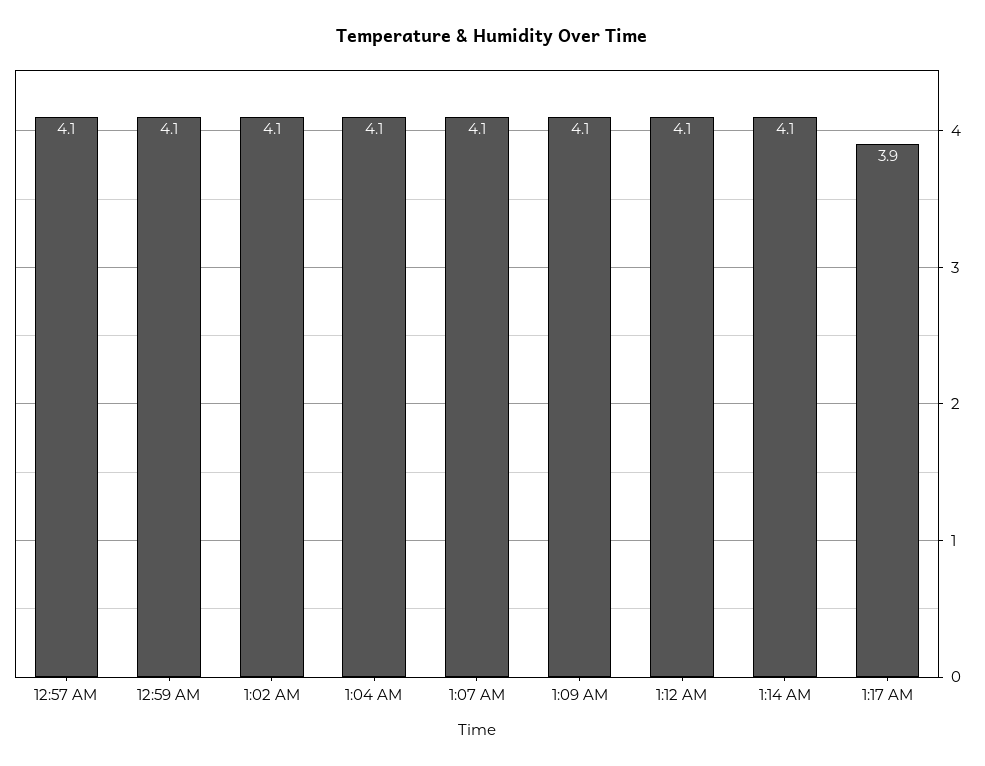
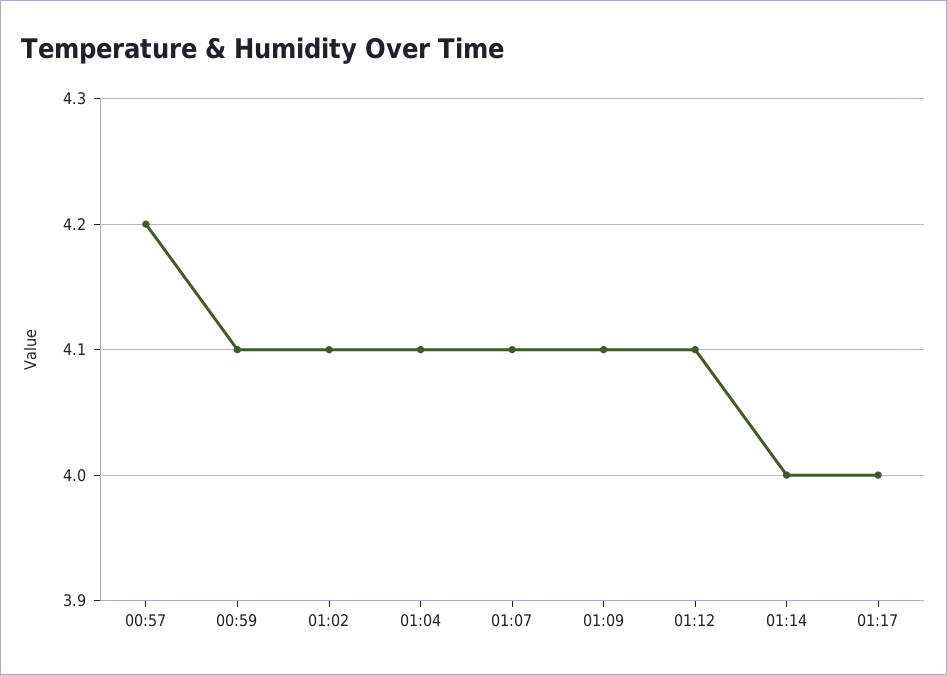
  {
-   "12:57 AM": 4.1,
+   "12:57 AM": 4.2,
    "12:59 AM": 4.1,
    "1:02 AM": 4.1,
    "1:04 AM": 4.1,
    "1:07 AM": 4.1,
    "1:09 AM": 4.1,
    "1:12 AM": 4.1,
-   "1:14 AM": 4.1,
+   "1:14 AM": 4,
-   "1:17 AM": 3.9
+   "1:17 AM": 4
  }

